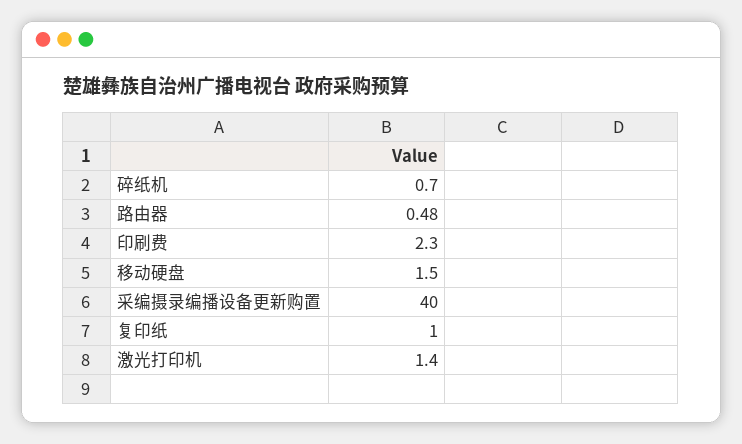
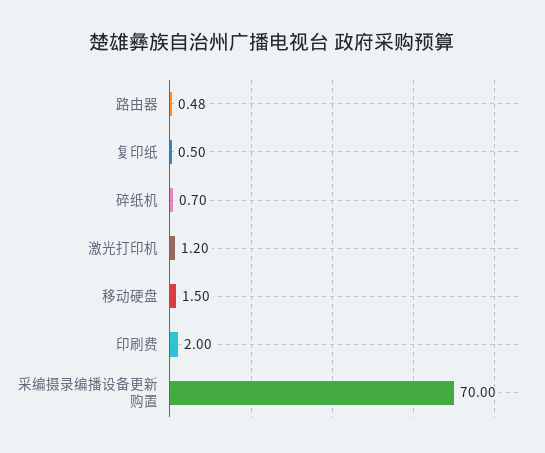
  {
    "碎纸机": 0.7,
    "路由器": 0.48,
-   "印刷费": 2.3,
+   "印刷费": 2,
    "移动硬盘": 1.5,
-   "采编摄录编播设备更新购置": 40,
+   "采编摄录编播设备更新购置": 70,
-   "复印纸": 1,
+   "复印纸": 0.5,
-   "激光打印机": 1.4
+   "激光打印机": 1.2
  }

